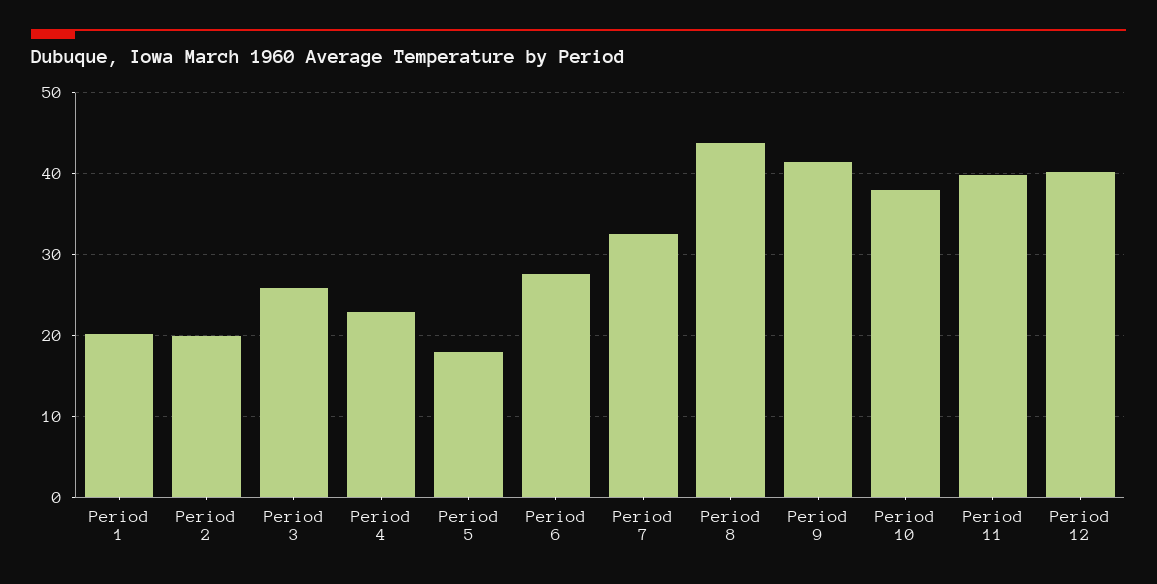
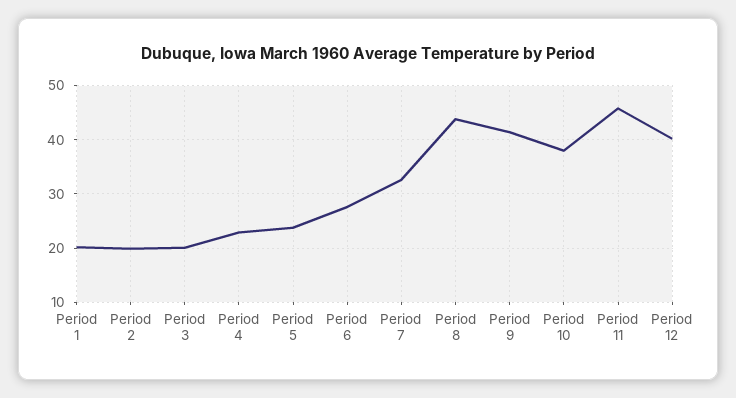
  {
    "Period 1": 20,
    "Period 2": 20,
-   "Period 3": 26,
+   "Period 3": 20,
    "Period 4": 23,
-   "Period 5": 18,
+   "Period 5": 24,
    "Period 6": 28,
    "Period 7": 33,
    "Period 8": 44,
    "Period 9": 41,
    "Period 10": 38,
-   "Period 11": 40,
+   "Period 11": 46,
    "Period 12": 40
  }

